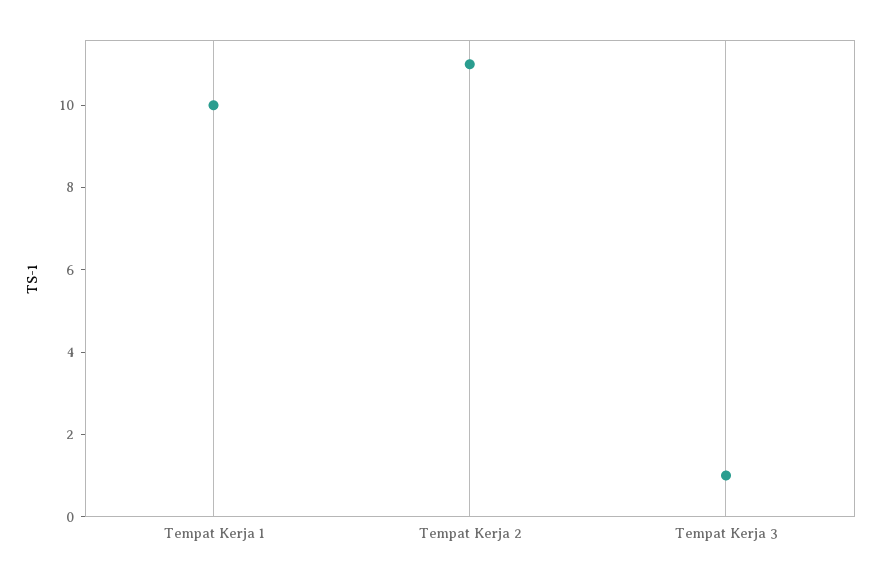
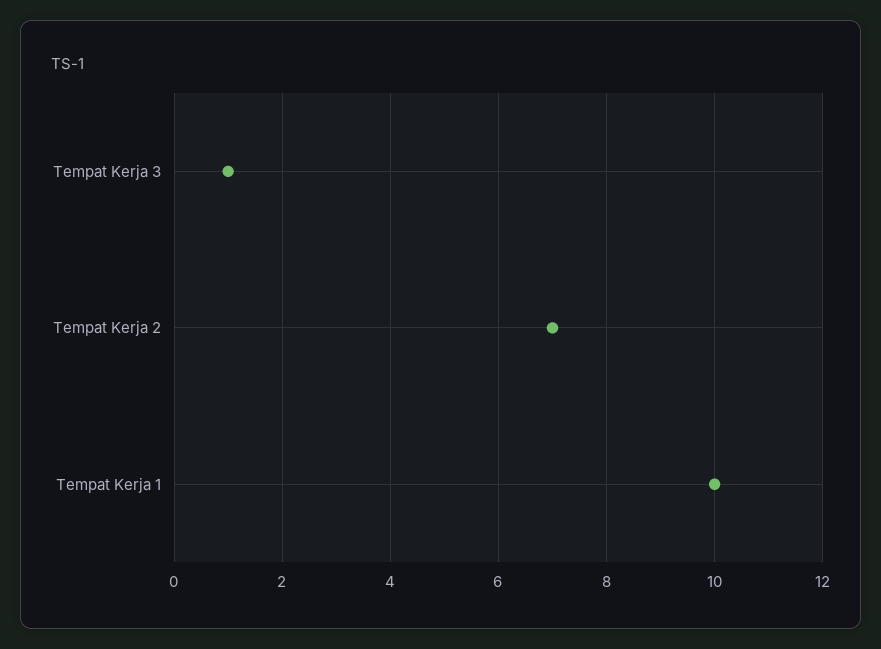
  {
    "Tempat Kerja 1": 10,
-   "Tempat Kerja 2": 11,
+   "Tempat Kerja 2": 7,
    "Tempat Kerja 3": 1
  }

